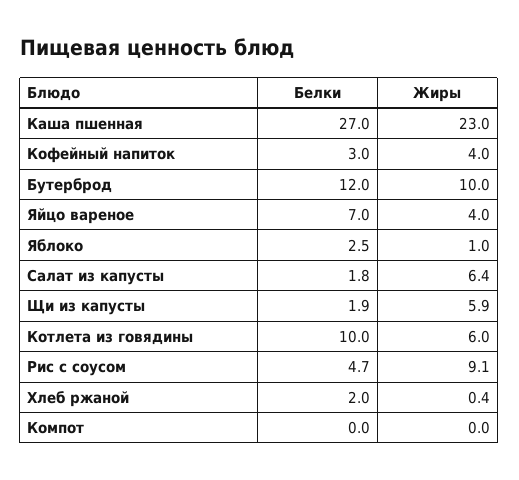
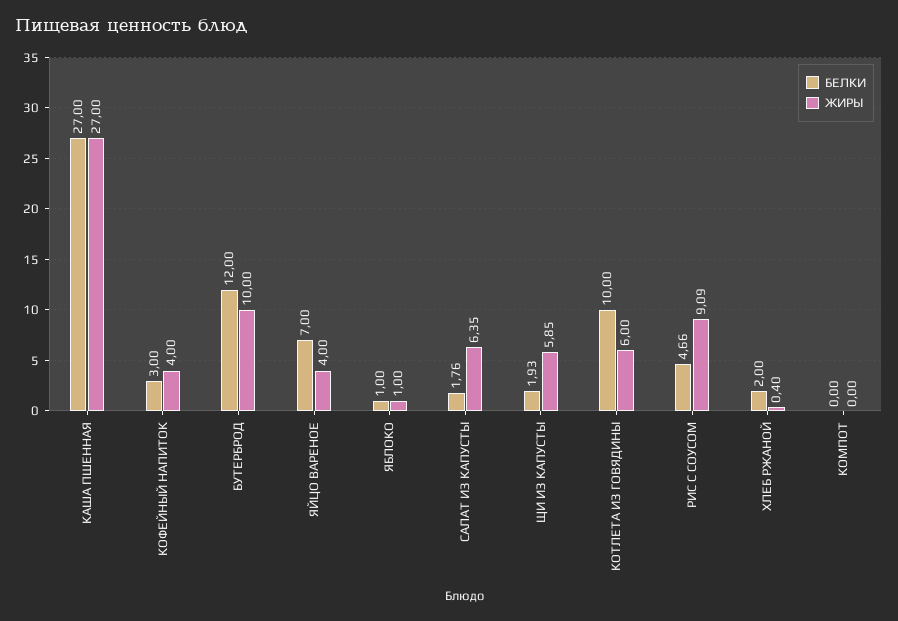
  {
    "Белки": {
      "Каша пшенная": 27,
      "Кофейный напиток": 3,
      "Бутерброд": 12,
      "Яйцо вареное": 7,
-     "Яблоко": 2.5,
+     "Яблоко": 1,
      "Салат из капусты": 1.76,
      "Щи из капусты": 1.93,
      "Котлета из говядины": 10,
      "Рис с соусом": 4.66,
      "Хлеб ржаной": 2,
      "Компот": 0
    },
    "Жиры": {
-     "Каша пшенная": 23,
+     "Каша пшенная": 27,
      "Кофейный напиток": 4,
      "Бутерброд": 10,
      "Яйцо вареное": 4,
      "Яблоко": 1,
      "Салат из капусты": 6.35,
      "Щи из капусты": 5.85,
      "Котлета из говядины": 6,
      "Рис с соусом": 9.09,
      "Хлеб ржаной": 0.4,
      "Компот": 0
    }
  }

